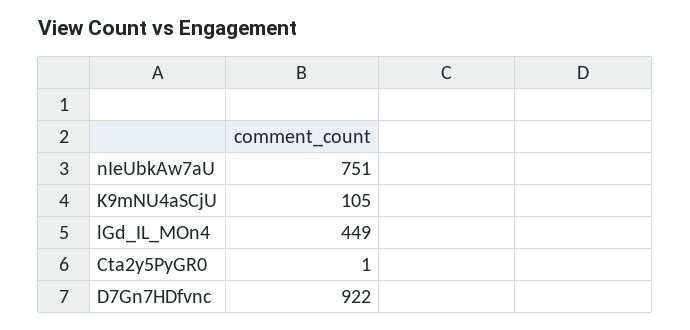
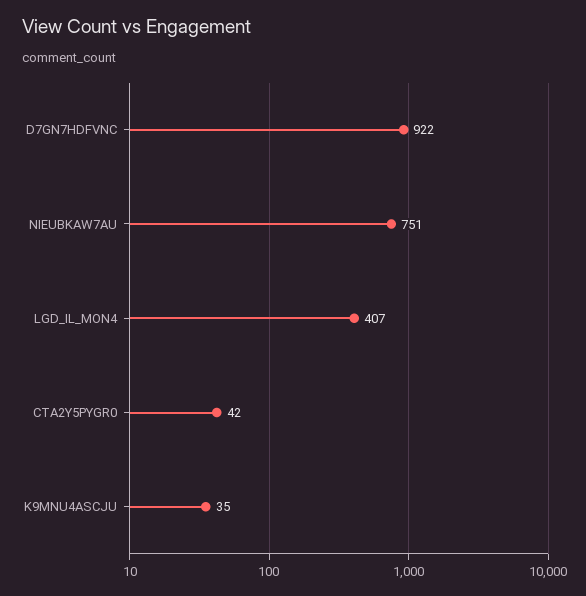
  {
    "nIeUbkAw7aU": 751,
-   "K9mNU4aSCjU": 105,
+   "K9mNU4aSCjU": 35,
-   "lGd_IL_MOn4": 449,
+   "lGd_IL_MOn4": 407,
-   "Cta2y5PyGR0": 1,
+   "Cta2y5PyGR0": 42,
    "D7Gn7HDfvnc": 922
  }

